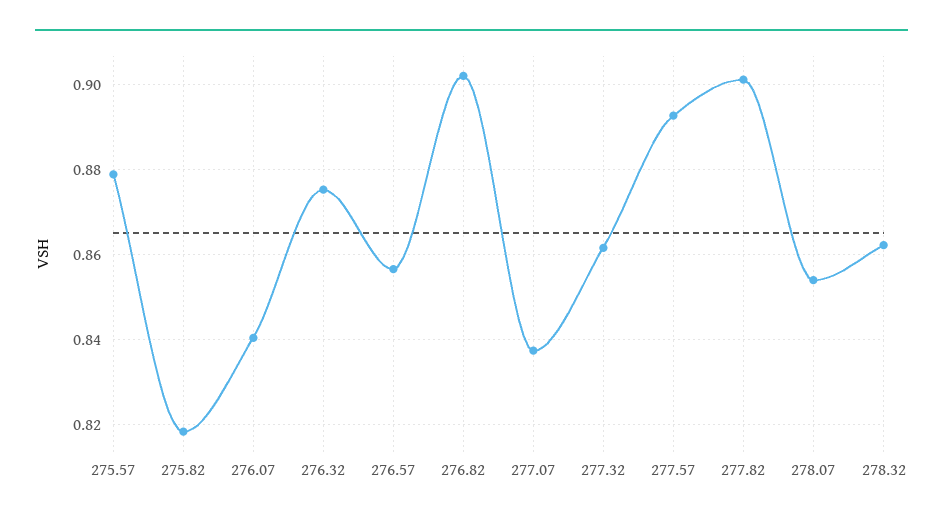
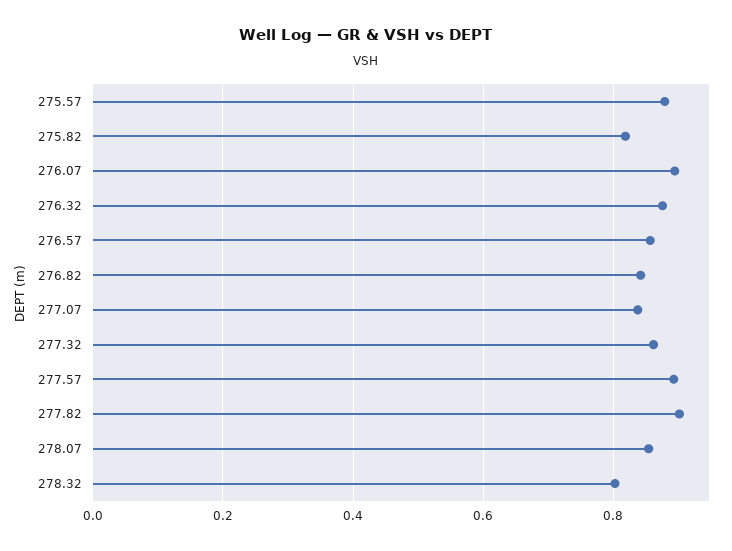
  {
    "275.57": 0.878,
    "275.82": 0.818,
-   "276.07": 0.84,
+   "276.07": 0.9,
    "276.32": 0.876,
    "276.57": 0.856,
-   "276.82": 0.902,
+   "276.82": 0.84,
    "277.07": 0.838,
    "277.32": 0.862,
    "277.57": 0.892,
    "277.82": 0.902,
    "278.07": 0.854,
-   "278.32": 0.862
+   "278.32": 0.8
  }

